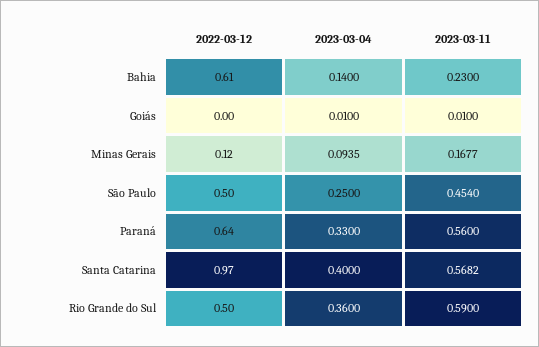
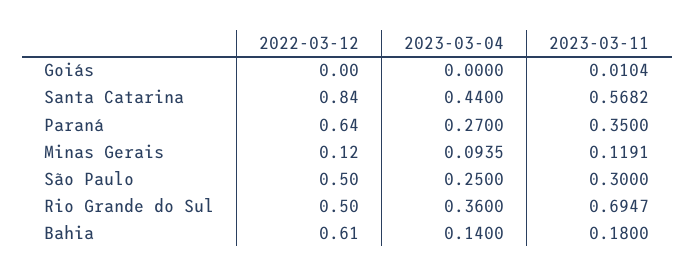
  {
    "2022-03-12": {
      "Bahia": 0.61,
      "Goiás": 0,
      "Minas Gerais": 0.12,
      "São Paulo": 0.5,
      "Paraná": 0.64,
-     "Santa Catarina": 0.97,
+     "Santa Catarina": 0.84,
      "Rio Grande do Sul": 0.5
    },
    "2023-03-04": {
      "Bahia": 0.14,
-     "Goiás": 0.01,
+     "Goiás": 0,
      "Minas Gerais": 0.0935,
      "São Paulo": 0.25,
-     "Paraná": 0.33,
+     "Paraná": 0.27,
-     "Santa Catarina": 0.4,
+     "Santa Catarina": 0.44,
      "Rio Grande do Sul": 0.36
    },
    "2023-03-11": {
-     "Bahia": 0.23,
+     "Bahia": 0.18,
-     "Goiás": 0.01,
+     "Goiás": 0.0104,
-     "Minas Gerais": 0.1677,
+     "Minas Gerais": 0.1191,
-     "São Paulo": 0.454,
+     "São Paulo": 0.3,
-     "Paraná": 0.56,
+     "Paraná": 0.35,
      "Santa Catarina": 0.5682,
-     "Rio Grande do Sul": 0.59
+     "Rio Grande do Sul": 0.6947
    }
  }

